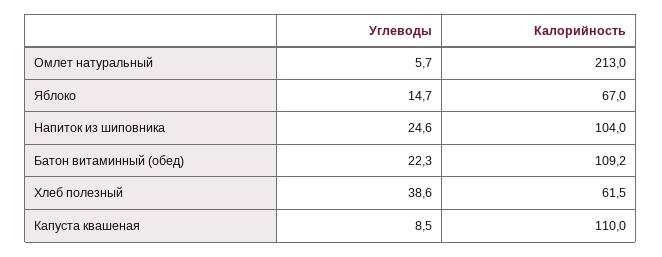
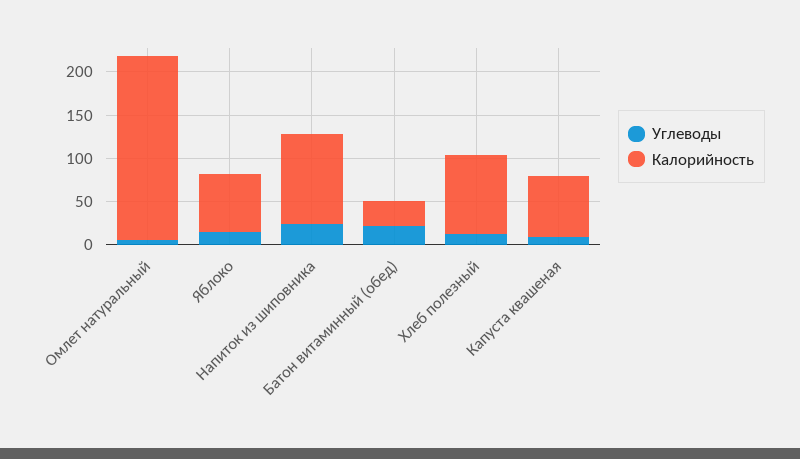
  {
    "Углеводы": {
      "Омлет натуральный": 5.7,
      "Яблоко": 14.7,
      "Напиток из шиповника": 24.6,
      "Батон витаминный (обед)": 22.3,
-     "Хлеб полезный": 38.6,
+     "Хлеб полезный": 10,
      "Капуста квашеная": 8.5
    },
    "Калорийность": {
      "Омлет натуральный": 213,
      "Яблоко": 67,
      "Напиток из шиповника": 104,
-     "Батон витаминный (обед)": 109.2,
+     "Батон витаминный (обед)": 30,
-     "Хлеб полезный": 61.5,
+     "Хлеб полезный": 90,
-     "Капуста квашеная": 110
+     "Капуста квашеная": 70
    }
  }

